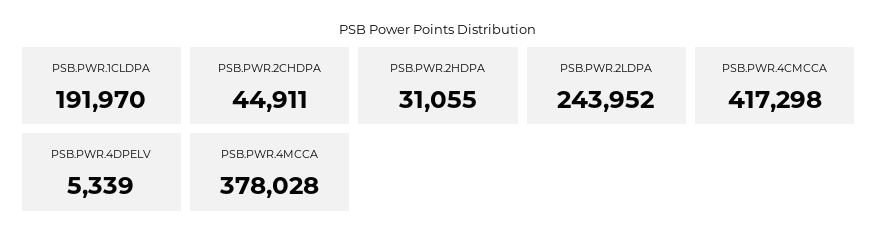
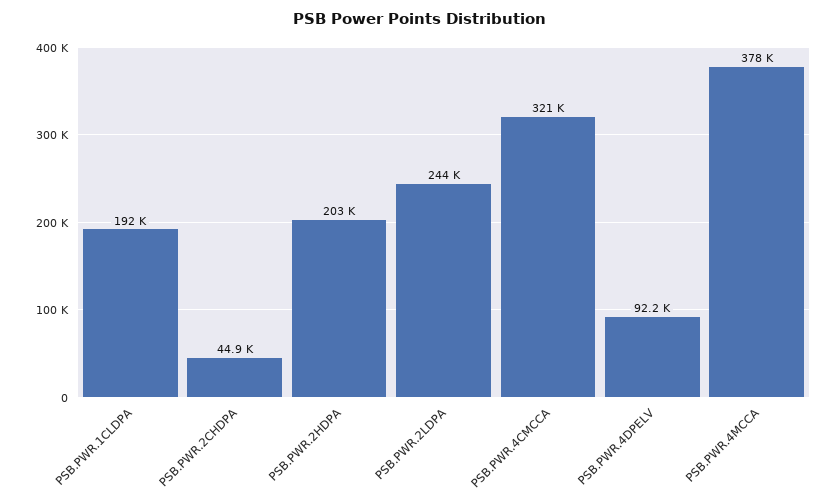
  {
    "PSB.PWR.1CLDPA": 191970,
    "PSB.PWR.2CHDPA": 44911,
-   "PSB.PWR.2HDPA": 31055,
+   "PSB.PWR.2HDPA": 203000,
    "PSB.PWR.2LDPA": 243952,
-   "PSB.PWR.4CMCCA": 417298,
+   "PSB.PWR.4CMCCA": 321000,
-   "PSB.PWR.4DPELV": 5339,
+   "PSB.PWR.4DPELV": 92200,
    "PSB.PWR.4MCCA": 378028
  }

